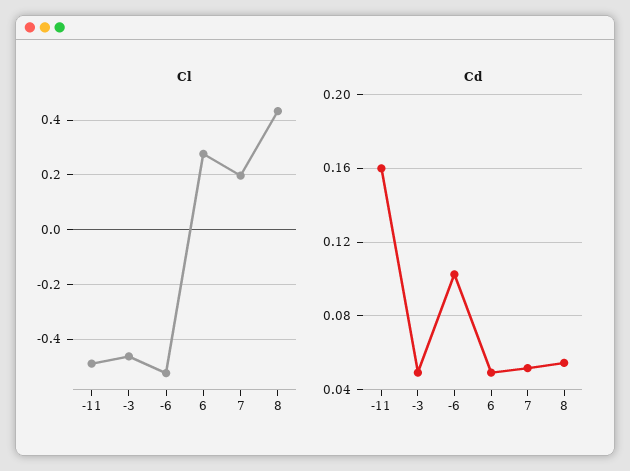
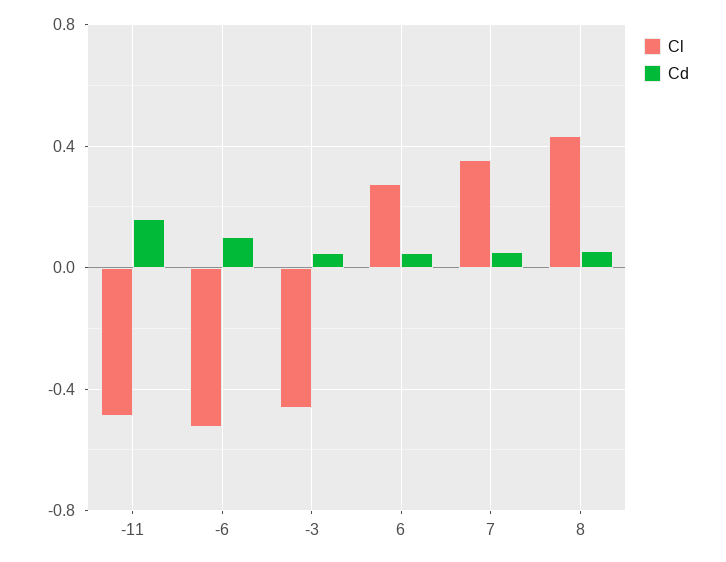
  {
    "Cl": {
      "-11": -0.5,
      "-3": -0.45,
      "-6": -0.525,
      "6": 0.275,
-     "7": 0.2,
+     "7": 0.35,
      "8": 0.425
    },
    "Cd": {
      "-11": 0.16,
      "-3": 0.05,
      "-6": 0.1,
      "6": 0.05,
      "7": 0.05,
      "8": 0.055
    }
  }

